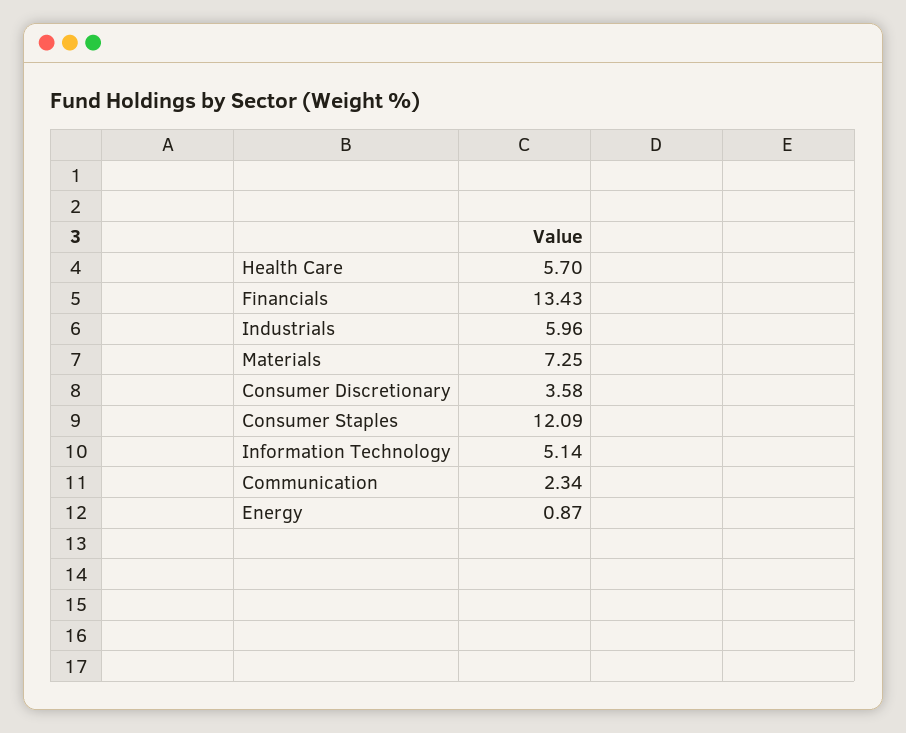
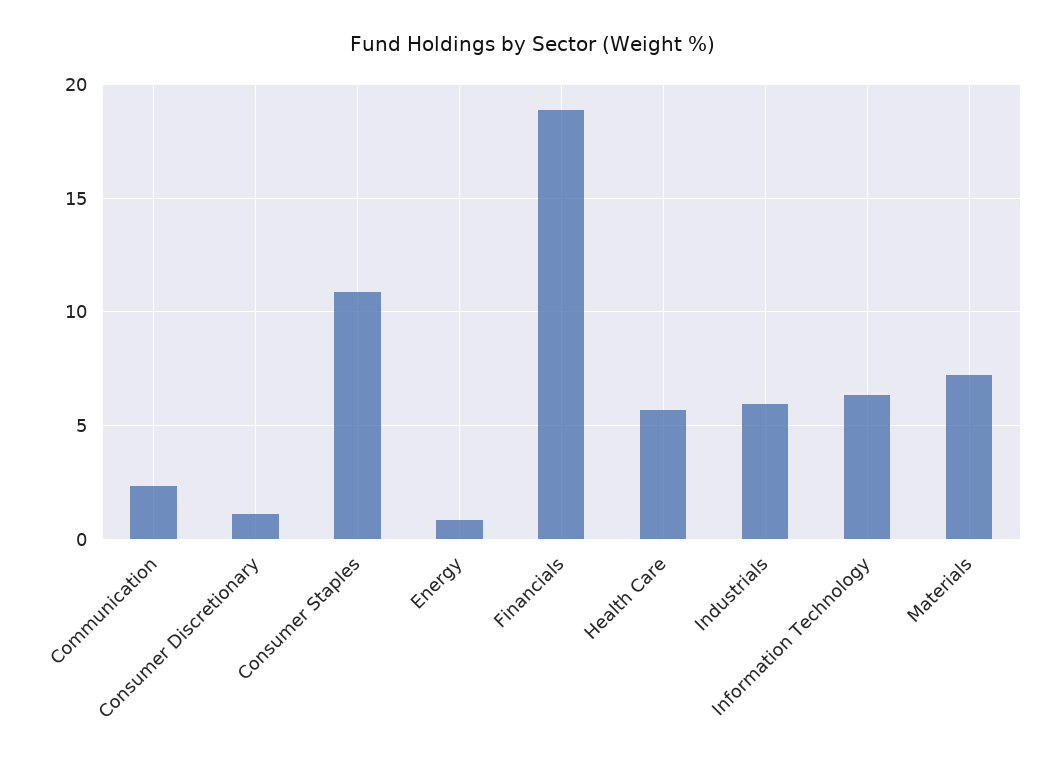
  {
    "Health Care": 5.7,
-   "Financials": 13.43,
+   "Financials": 19,
    "Industrials": 5.96,
    "Materials": 7.25,
-   "Consumer Discretionary": 3.58,
+   "Consumer Discretionary": 1,
-   "Consumer Staples": 12.09,
+   "Consumer Staples": 11,
-   "Information Technology": 5.14,
+   "Information Technology": 6.5,
    "Communication": 2.34,
    "Energy": 0.87
  }

